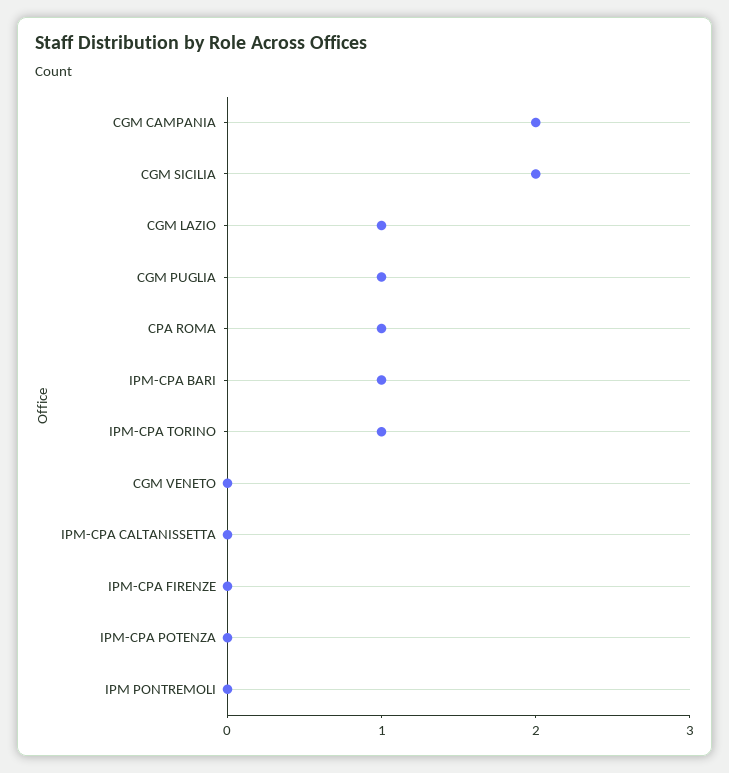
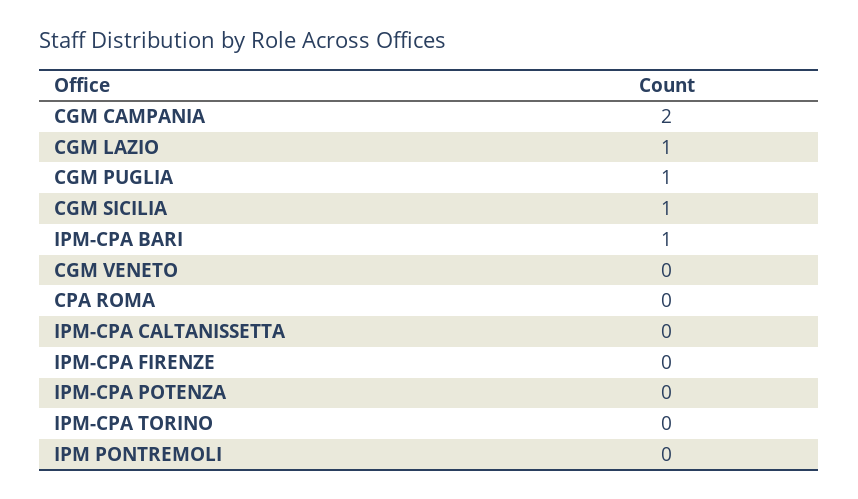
  {
    "CGM CAMPANIA": 2,
-   "CGM SICILIA": 2,
+   "CGM SICILIA": 1,
    "CGM LAZIO": 1,
    "CGM PUGLIA": 1,
-   "CPA ROMA": 1,
+   "CPA ROMA": 0,
    "IPM-CPA BARI": 1,
-   "IPM-CPA TORINO": 1,
+   "IPM-CPA TORINO": 0,
    "CGM VENETO": 0,
    "IPM-CPA CALTANISSETTA": 0,
    "IPM-CPA FIRENZE": 0,
    "IPM-CPA POTENZA": 0,
    "IPM PONTREMOLI": 0
  }

